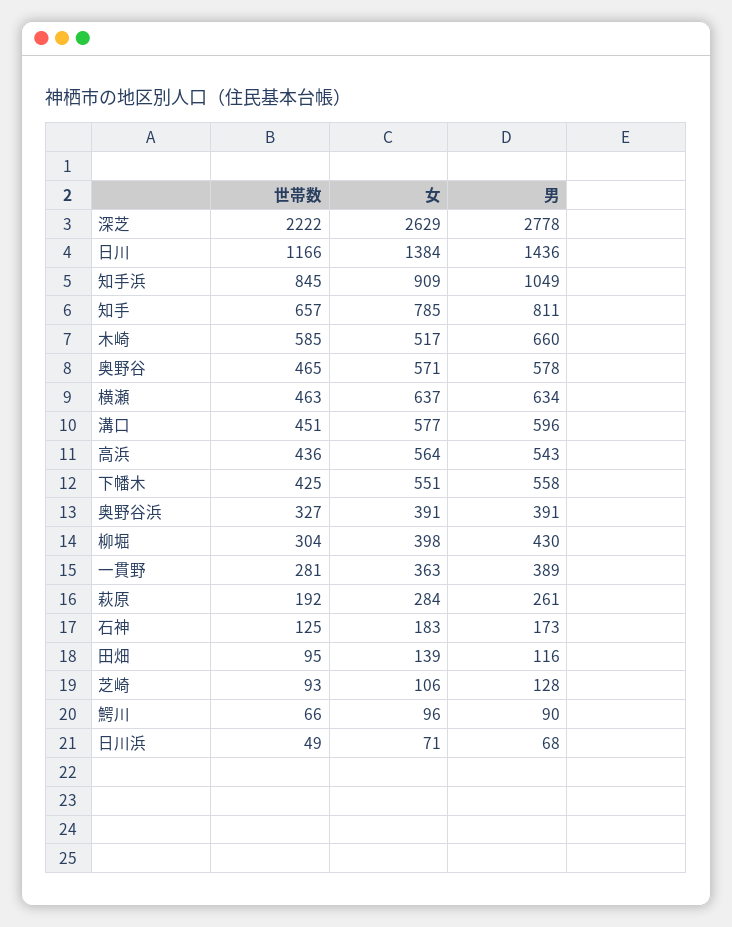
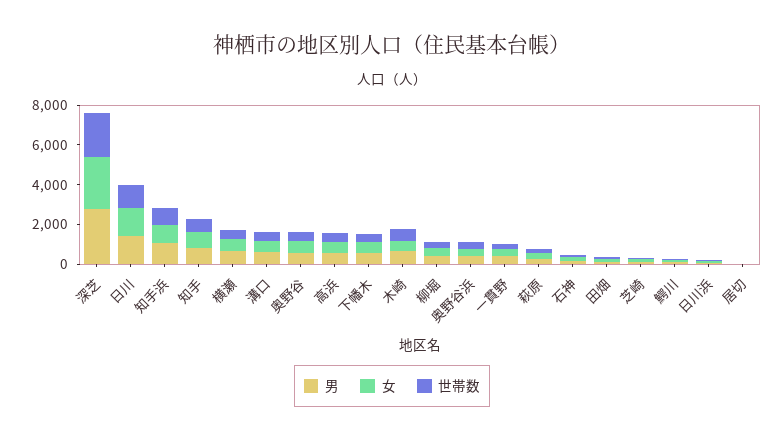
  {
    "世帯数": {
      "深芝": 2222,
      "日川": 1166,
      "知手浜": 845,
      "知手": 657,
      "木崎": 585,
      "奥野谷": 465,
      "横瀬": 463,
      "溝口": 451,
      "高浜": 436,
      "下幡木": 425,
      "奥野谷浜": 327,
      "柳堀": 304,
      "一貫野": 281,
      "萩原": 192,
      "石神": 125,
      "田畑": 95,
      "芝崎": 93,
      "鰐川": 66,
-     "日川浜": 49
+     "日川浜": 49,
+     "居切": 0
    },
    "女": {
      "深芝": 2629,
      "日川": 1384,
      "知手浜": 909,
      "知手": 785,
      "木崎": 517,
      "奥野谷": 571,
      "横瀬": 637,
      "溝口": 577,
      "高浜": 564,
      "下幡木": 551,
      "奥野谷浜": 391,
      "柳堀": 398,
      "一貫野": 363,
      "萩原": 284,
      "石神": 183,
      "田畑": 139,
      "芝崎": 106,
      "鰐川": 96,
-     "日川浜": 71
+     "日川浜": 71,
+     "居切": 0
    },
    "男": {
      "深芝": 2778,
      "日川": 1436,
      "知手浜": 1049,
      "知手": 811,
      "木崎": 660,
      "奥野谷": 578,
      "横瀬": 634,
      "溝口": 596,
      "高浜": 543,
      "下幡木": 558,
      "奥野谷浜": 391,
      "柳堀": 430,
      "一貫野": 389,
      "萩原": 261,
      "石神": 173,
      "田畑": 116,
      "芝崎": 128,
      "鰐川": 90,
-     "日川浜": 68
+     "日川浜": 68,
+     "居切": 0
    }
  }

